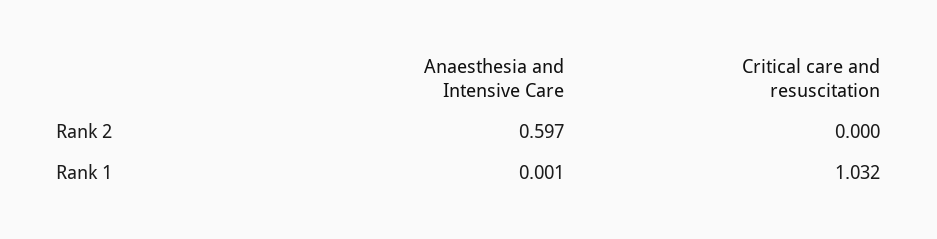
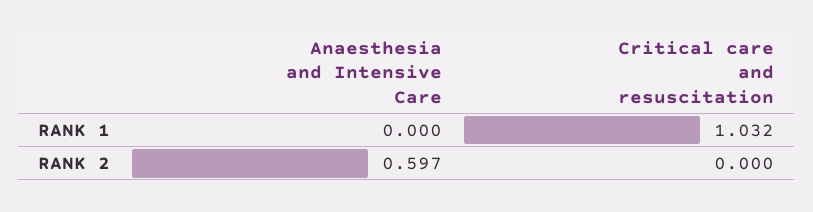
  {
    "Anaesthesia and Intensive Care": {
      "Rank 2": 0.597,
-     "Rank 1": 0.001
+     "Rank 1": 0
    },
    "Critical care and resuscitation": {
      "Rank 2": 0,
      "Rank 1": 1.032
    }
  }

